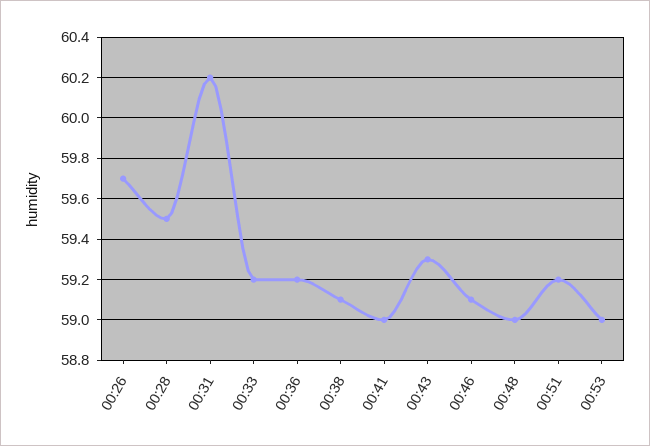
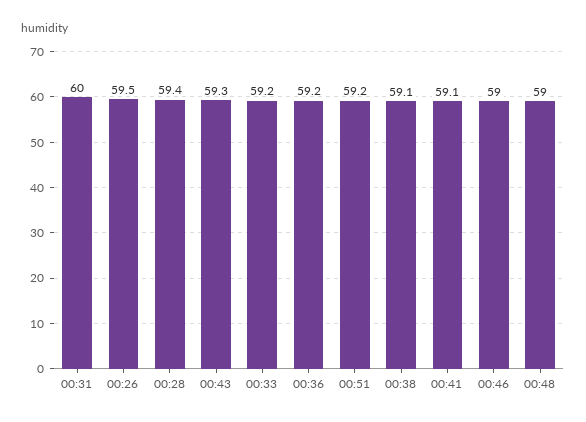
  {
-   "00:26": 59.7,
+   "00:26": 59.5,
-   "00:28": 59.5,
+   "00:28": 59.4,
-   "00:31": 60.2,
+   "00:31": 60,
    "00:33": 59.2,
    "00:36": 59.2,
    "00:38": 59.1,
-   "00:41": 59,
+   "00:41": 59.1,
    "00:43": 59.3,
-   "00:46": 59.1,
+   "00:46": 59,
    "00:48": 59,
-   "00:51": 59.2,
+   "00:51": 59.2
-   "00:53": 59
  }

